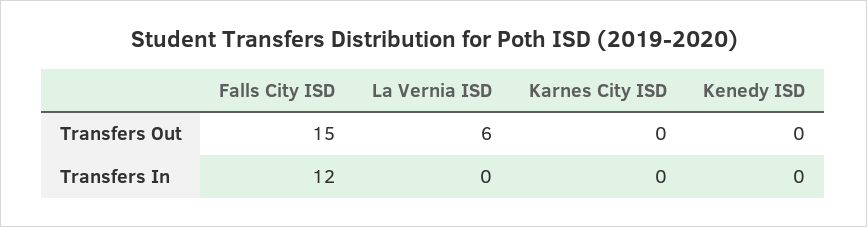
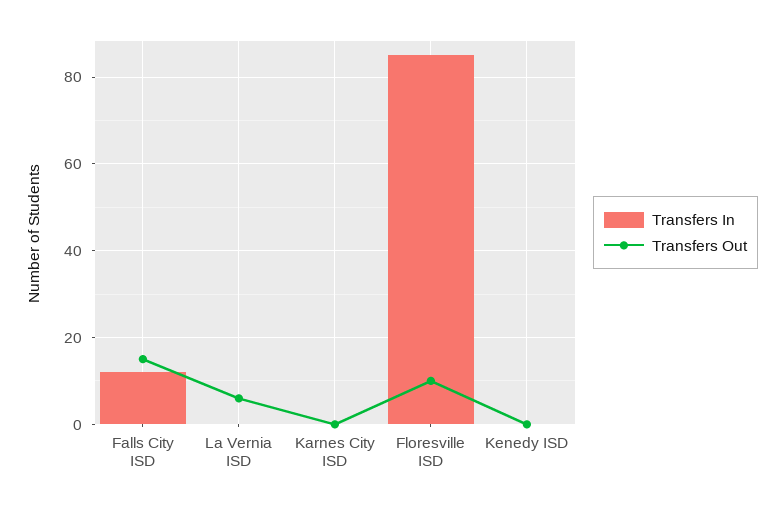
  {
    "Transfers Out": {
      "Falls City ISD": 15,
      "La Vernia ISD": 6,
      "Karnes City ISD": 0,
-     "Kenedy ISD": 0
+     "Kenedy ISD": 0,
+     "Floresville ISD": 10
    },
    "Transfers In": {
      "Falls City ISD": 12,
      "La Vernia ISD": 0,
      "Karnes City ISD": 0,
-     "Kenedy ISD": 0
+     "Kenedy ISD": 0,
+     "Floresville ISD": 85
    }
  }

